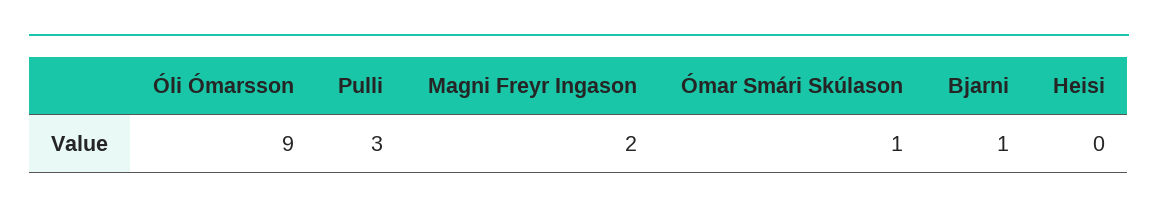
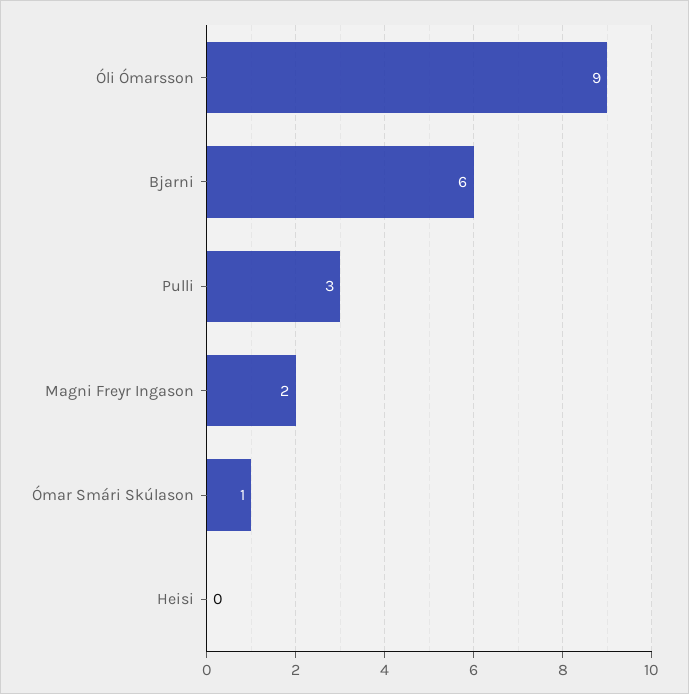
  {
    "Óli Ómarsson": 9,
    "Pulli": 3,
    "Magni Freyr Ingason": 2,
    "Ómar Smári Skúlason": 1,
-   "Bjarni": 1,
+   "Bjarni": 6,
    "Heisi": 0
  }

